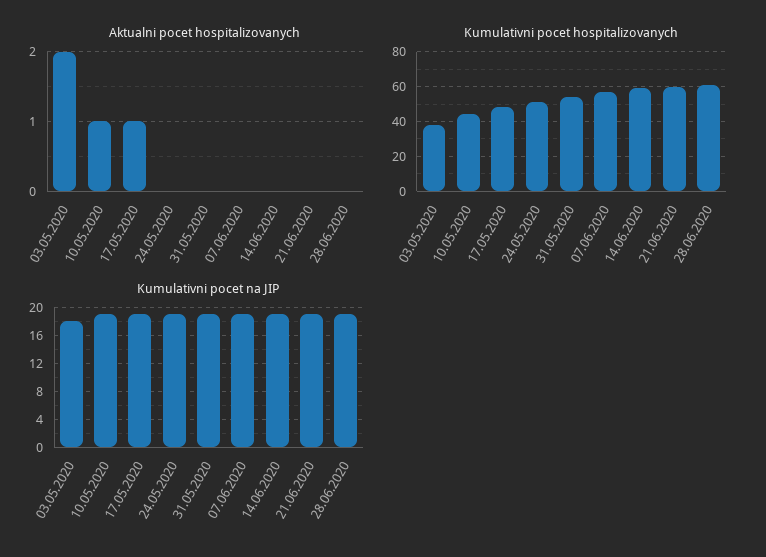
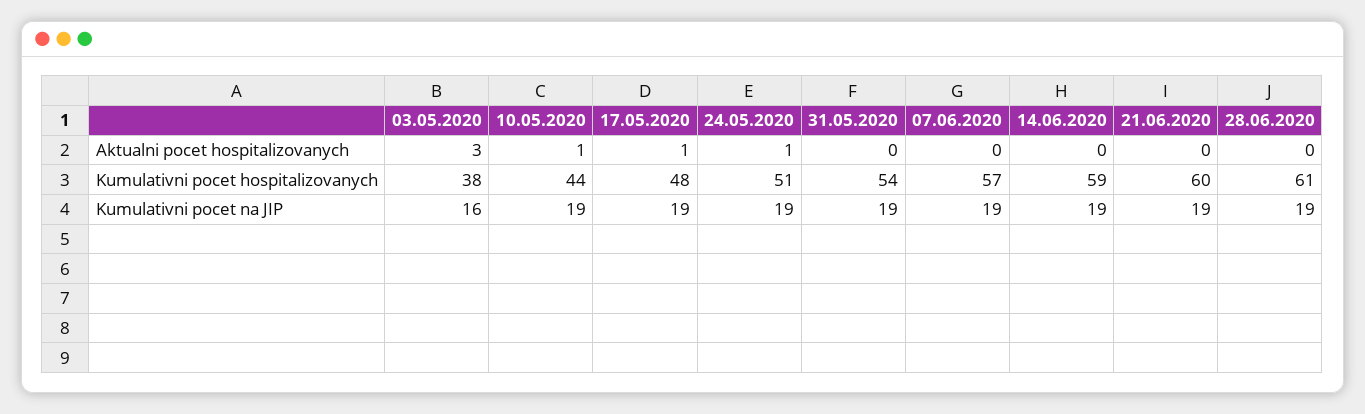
  {
    "Aktualni pocet hospitalizovanych": {
-     "03.05.2020": 2,
+     "03.05.2020": 3,
      "10.05.2020": 1,
      "17.05.2020": 1,
-     "24.05.2020": 0,
+     "24.05.2020": 1,
      "31.05.2020": 0,
      "07.06.2020": 0,
      "14.06.2020": 0,
      "21.06.2020": 0,
      "28.06.2020": 0
    },
    "Kumulativni pocet hospitalizovanych": {
      "03.05.2020": 38,
      "10.05.2020": 44,
      "17.05.2020": 48,
      "24.05.2020": 51,
      "31.05.2020": 54,
      "07.06.2020": 57,
      "14.06.2020": 59,
      "21.06.2020": 60,
      "28.06.2020": 61
    },
    "Kumulativni pocet na JIP": {
-     "03.05.2020": 18,
+     "03.05.2020": 16,
      "10.05.2020": 19,
      "17.05.2020": 19,
      "24.05.2020": 19,
      "31.05.2020": 19,
      "07.06.2020": 19,
      "14.06.2020": 19,
      "21.06.2020": 19,
      "28.06.2020": 19
    }
  }

